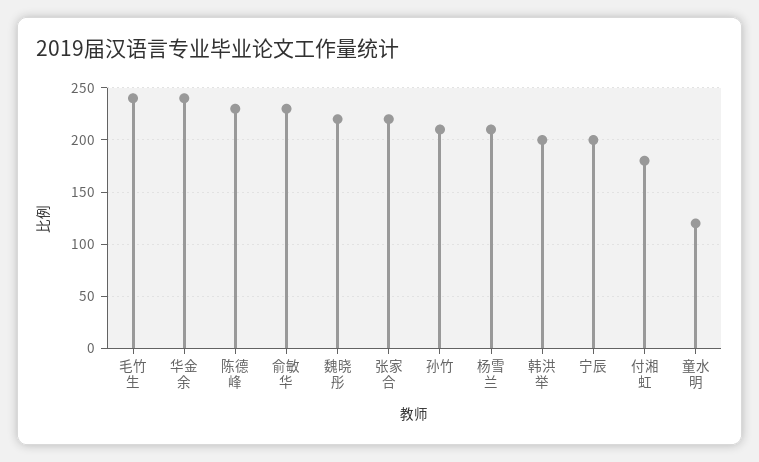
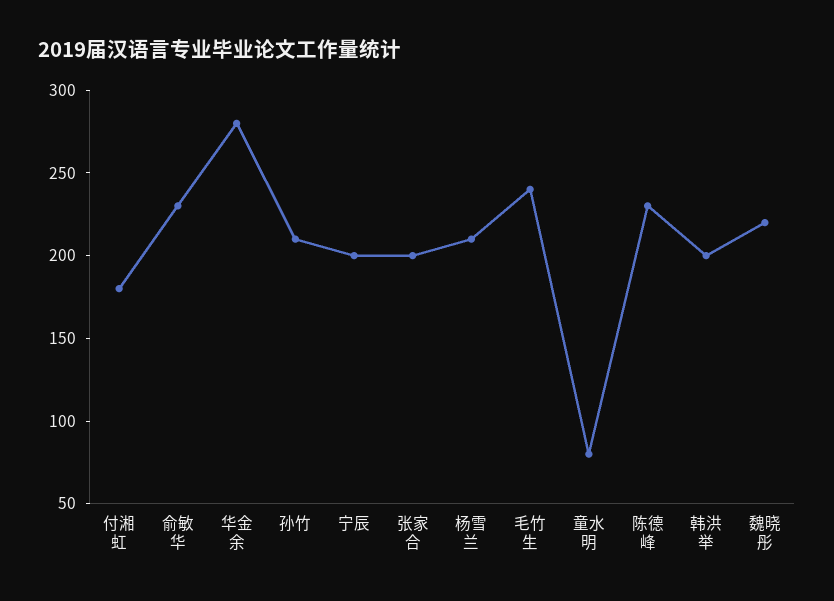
  {
    "毛竹生": 240,
-   "华金余": 240,
+   "华金余": 280,
    "陈德峰": 230,
    "俞敏华": 230,
    "魏晓彤": 220,
-   "张家合": 220,
+   "张家合": 200,
    "孙竹": 210,
    "杨雪兰": 210,
    "韩洪举": 200,
    "宁辰": 200,
    "付湘虹": 180,
-   "童水明": 120
+   "童水明": 80
  }

